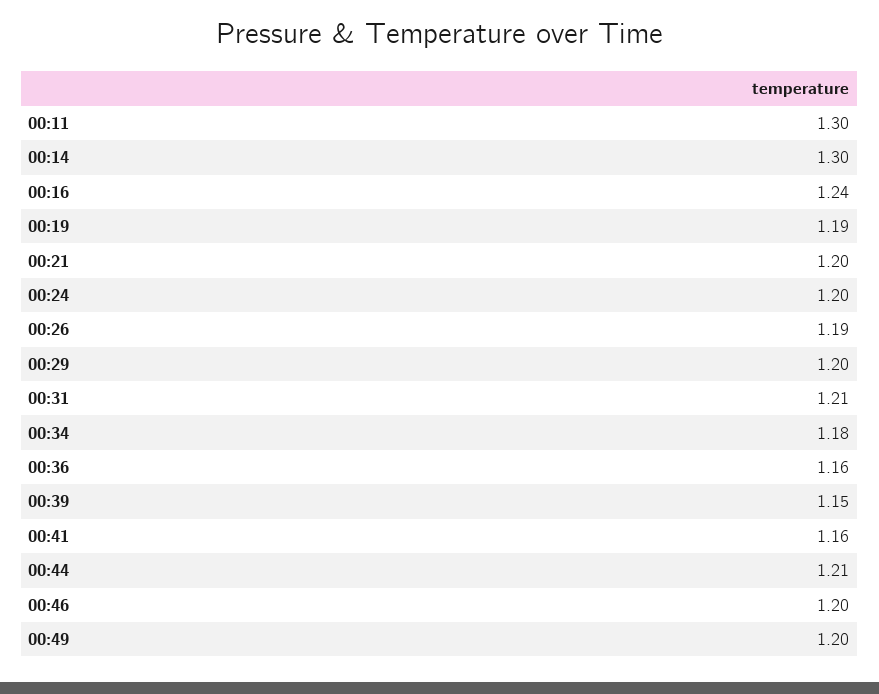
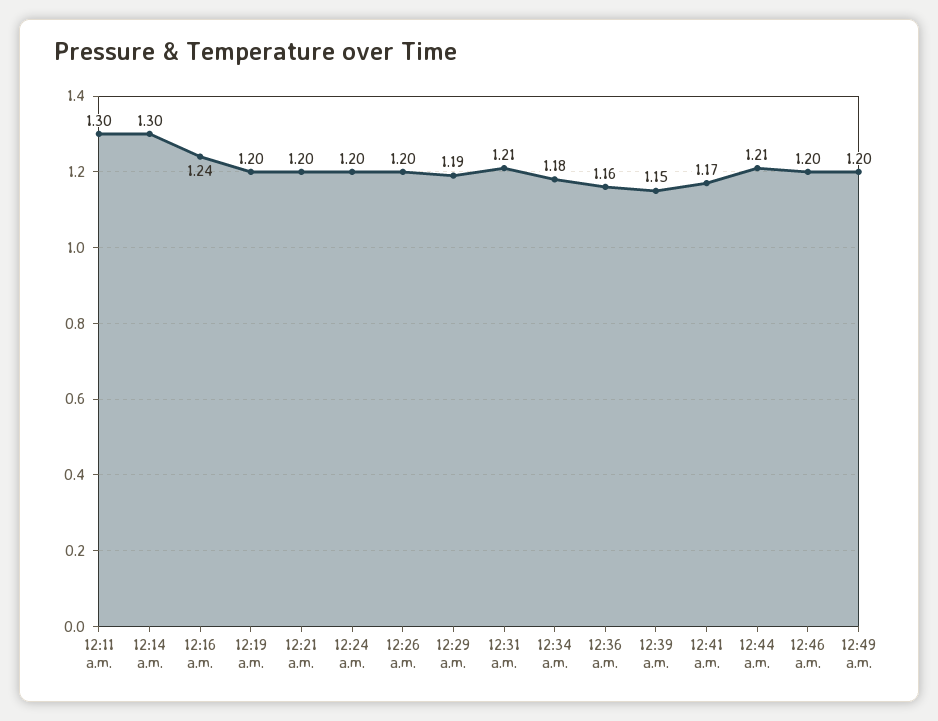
  {
    "00:11": 1.3,
    "00:14": 1.3,
    "00:16": 1.24,
-   "00:19": 1.19,
+   "00:19": 1.2,
    "00:21": 1.2,
    "00:24": 1.2,
-   "00:26": 1.19,
+   "00:26": 1.2,
-   "00:29": 1.2,
+   "00:29": 1.19,
    "00:31": 1.21,
    "00:34": 1.18,
    "00:36": 1.16,
    "00:39": 1.15,
-   "00:41": 1.16,
+   "00:41": 1.17,
    "00:44": 1.21,
    "00:46": 1.2,
    "00:49": 1.2
  }

